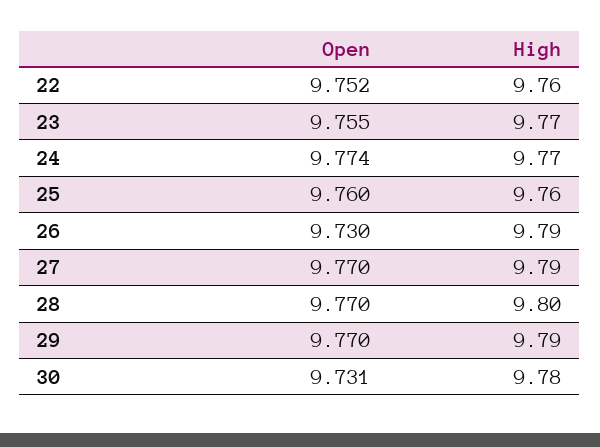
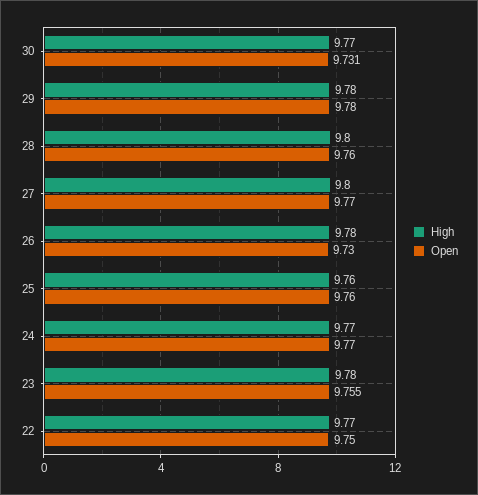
  {
    "Open": {
-     "22": 9.752,
+     "22": 9.75,
      "23": 9.755,
-     "24": 9.774,
+     "24": 9.77,
      "25": 9.76,
      "26": 9.73,
      "27": 9.77,
-     "28": 9.77,
+     "28": 9.76,
-     "29": 9.77,
+     "29": 9.78,
      "30": 9.731
    },
    "High": {
-     "22": 9.76,
+     "22": 9.77,
-     "23": 9.77,
+     "23": 9.78,
      "24": 9.77,
      "25": 9.76,
-     "26": 9.79,
+     "26": 9.78,
-     "27": 9.79,
+     "27": 9.8,
      "28": 9.8,
-     "29": 9.79,
+     "29": 9.78,
-     "30": 9.78
+     "30": 9.77
    }
  }

